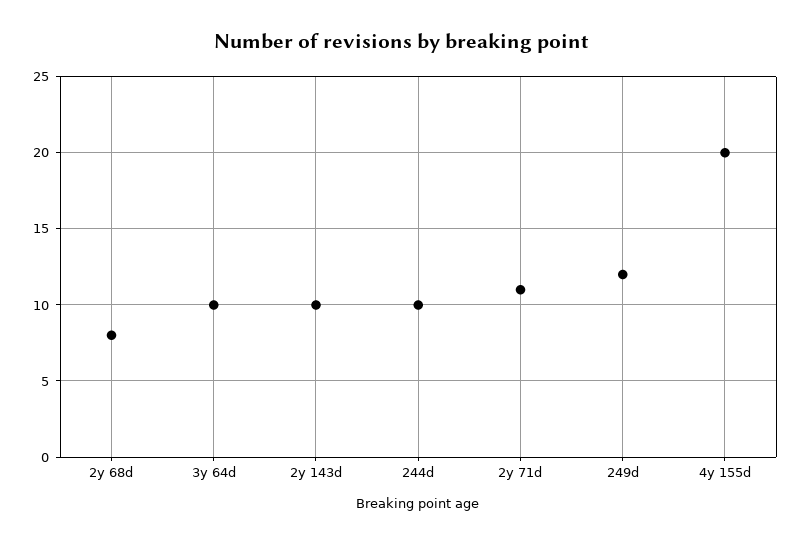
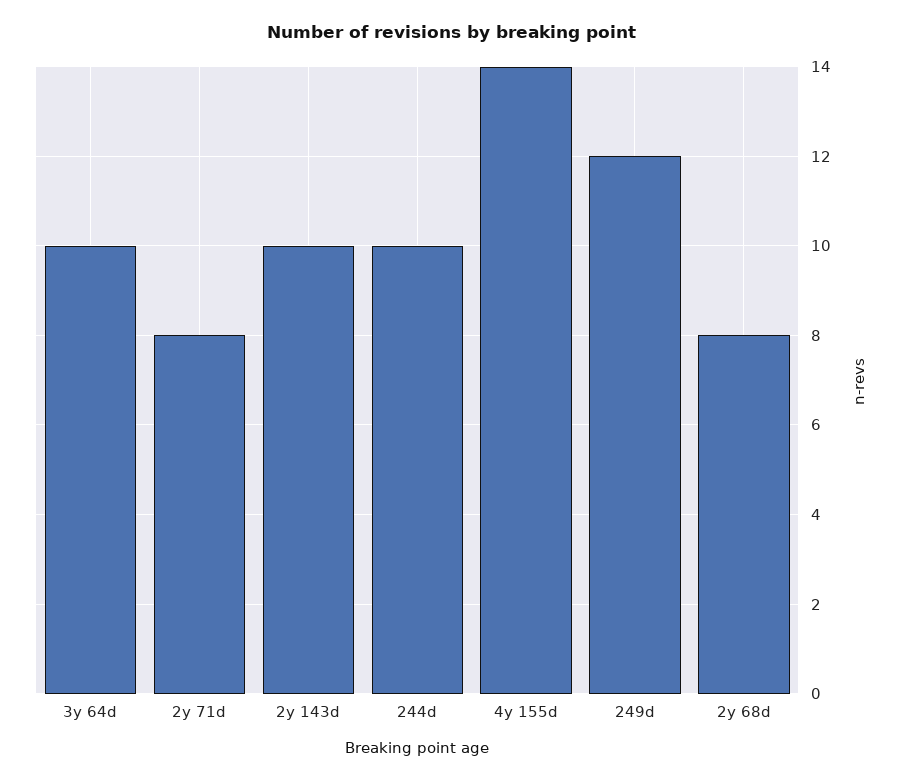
  {
    "2y 68d": 8,
    "3y 64d": 10,
    "2y 143d": 10,
    "244d": 10,
-   "2y 71d": 11,
+   "2y 71d": 8,
    "249d": 12,
-   "4y 155d": 20
+   "4y 155d": 14
  }

